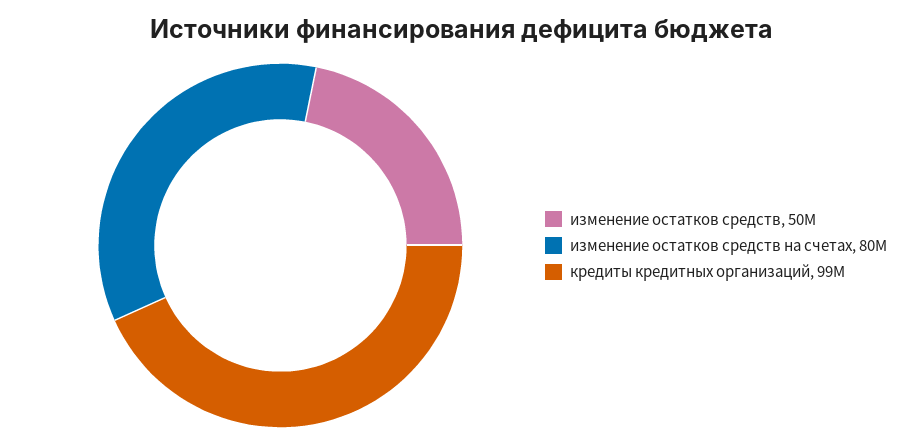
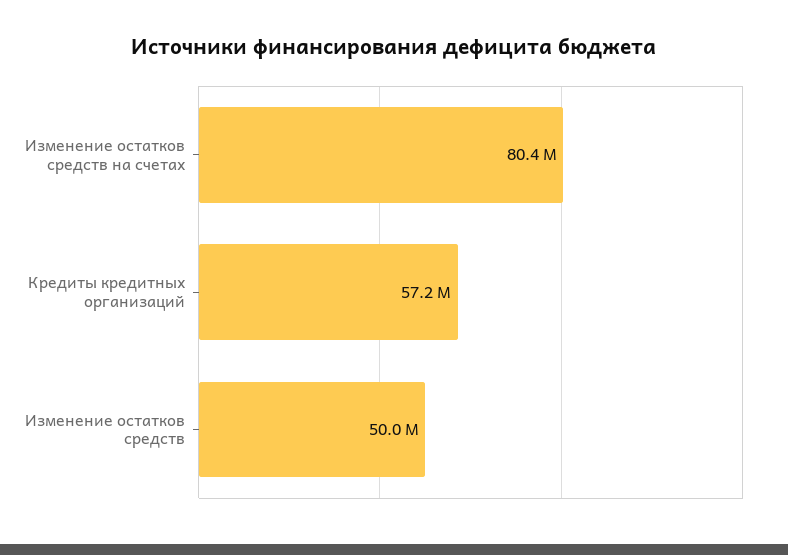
  {
    "изменение остатков средств": 50000000,
    "изменение остатков средств на счетах": 80400000,
-   "кредиты кредитных организаций": 99000000
+   "кредиты кредитных организаций": 57200000
  }

